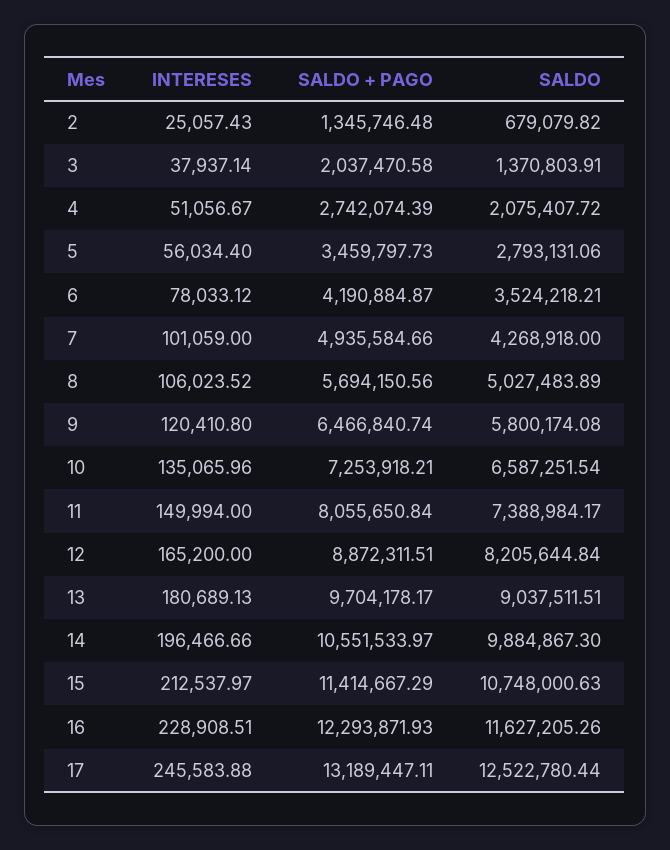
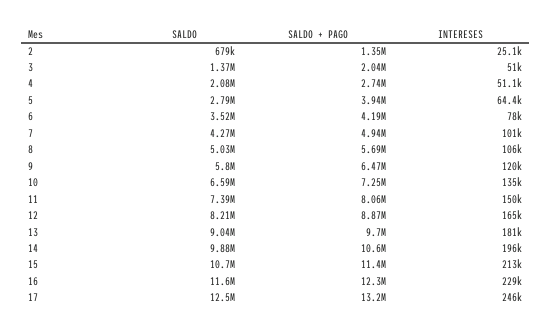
  {
    "INTERESES": {
      "2": 25057.43,
-     "3": 37937.14,
+     "3": 51000,
      "4": 51056.67,
-     "5": 56034.4,
+     "5": 64400,
      "6": 78033.12,
      "7": 101059,
      "8": 106023.52,
      "9": 120410.8,
      "10": 135065.96,
      "11": 149994,
      "12": 165200,
      "13": 180689.13,
      "14": 196466.66,
      "15": 212537.97,
      "16": 228908.51,
      "17": 245583.88
    },
    "SALDO + PAGO": {
      "2": 1345746.48,
      "3": 2037470.58,
      "4": 2742074.39,
-     "5": 3459797.73,
+     "5": 3940000,
      "6": 4190884.87,
      "7": 4935584.66,
      "8": 5694150.56,
      "9": 6466840.74,
      "10": 7253918.21,
      "11": 8055650.84,
      "12": 8872311.51,
      "13": 9704178.17,
      "14": 10551533.97,
      "15": 11414667.29,
      "16": 12293871.93,
      "17": 13189447.11
    },
    "SALDO": {
      "2": 679079.82,
      "3": 1370803.91,
      "4": 2075407.72,
      "5": 2793131.06,
      "6": 3524218.21,
      "7": 4268918,
      "8": 5027483.89,
      "9": 5800174.08,
      "10": 6587251.54,
      "11": 7388984.17,
      "12": 8205644.84,
      "13": 9037511.51,
      "14": 9884867.3,
      "15": 10748000.63,
      "16": 11627205.26,
      "17": 12522780.44
    }
  }

